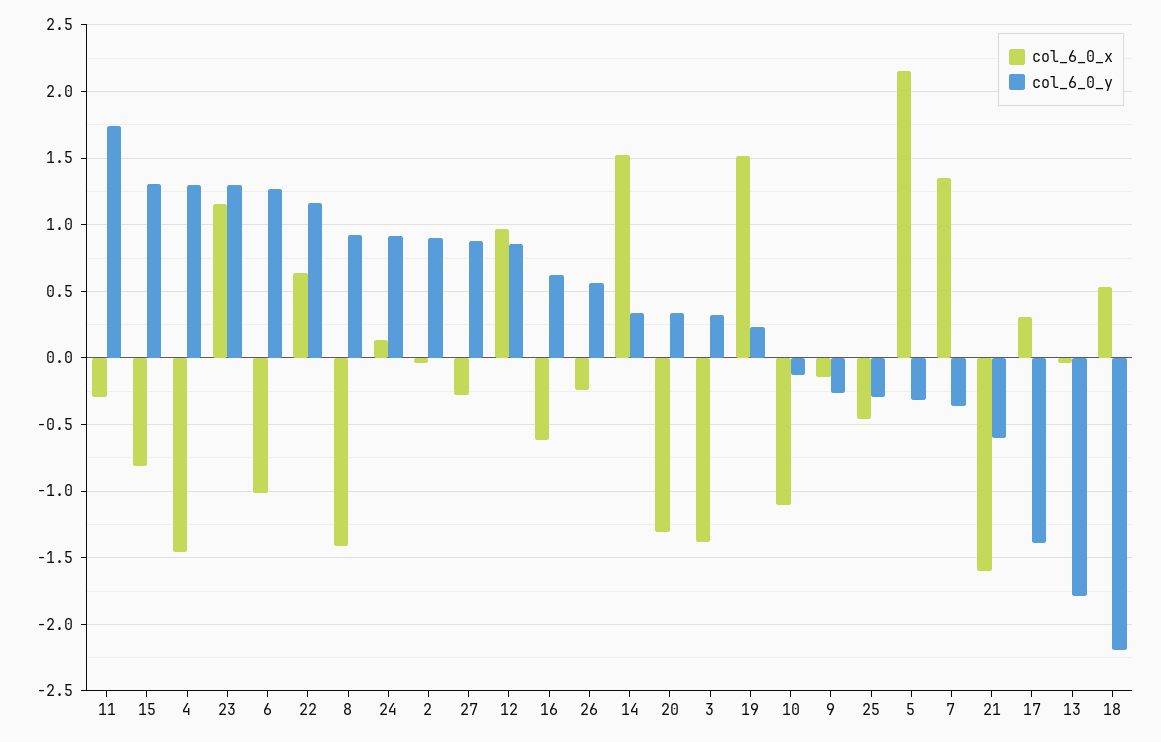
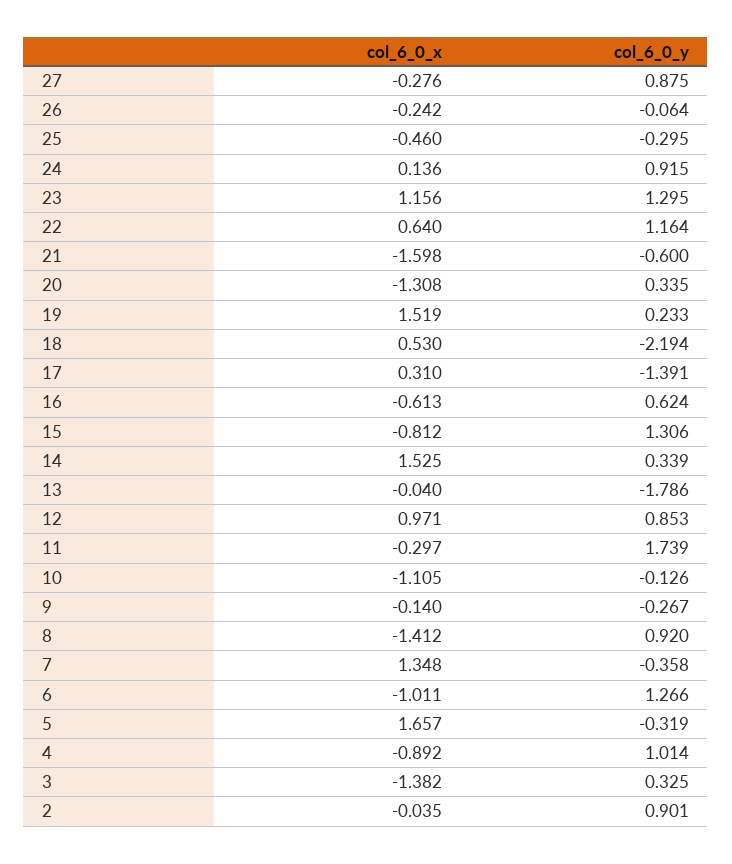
  {
    "col_6_0_x": {
      "11": -0.297,
      "15": -0.812,
-     "4": -1.45,
+     "4": -0.892,
      "23": 1.156,
      "6": -1.011,
      "22": 0.64,
      "8": -1.412,
      "24": 0.136,
      "2": -0.035,
      "27": -0.276,
      "12": 0.971,
      "16": -0.613,
      "26": -0.242,
      "14": 1.525,
      "20": -1.308,
      "3": -1.382,
      "19": 1.519,
      "10": -1.105,
      "9": -0.14,
      "25": -0.46,
-     "5": 2.15,
+     "5": 1.657,
      "7": 1.348,
      "21": -1.598,
      "17": 0.31,
      "13": -0.04,
      "18": 0.53
    },
    "col_6_0_y": {
      "11": 1.739,
      "15": 1.306,
-     "4": 1.3,
+     "4": 1.014,
      "23": 1.295,
      "6": 1.266,
      "22": 1.164,
      "8": 0.92,
      "24": 0.915,
      "2": 0.901,
      "27": 0.875,
      "12": 0.853,
      "16": 0.624,
-     "26": 0.55,
+     "26": -0.064,
      "14": 0.339,
      "20": 0.335,
      "3": 0.325,
      "19": 0.233,
      "10": -0.126,
      "9": -0.267,
      "25": -0.295,
      "5": -0.319,
      "7": -0.358,
      "21": -0.6,
      "17": -1.391,
      "13": -1.786,
      "18": -2.194
    }
  }

